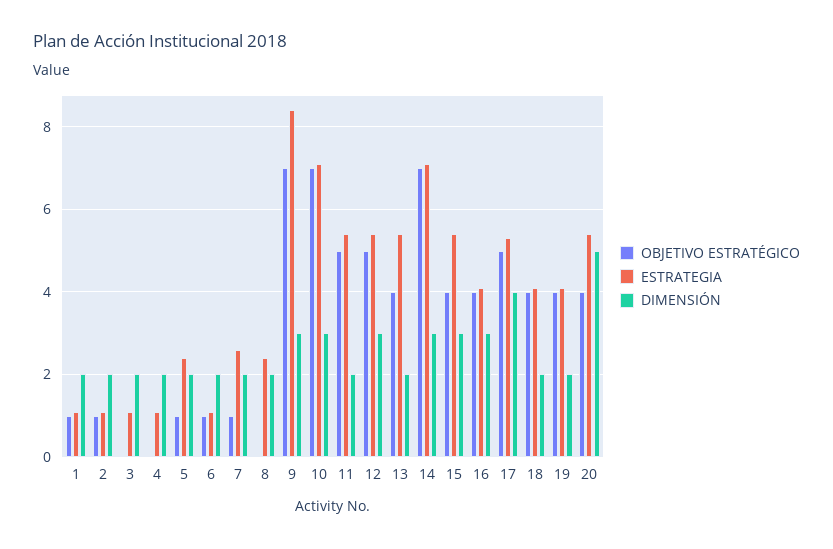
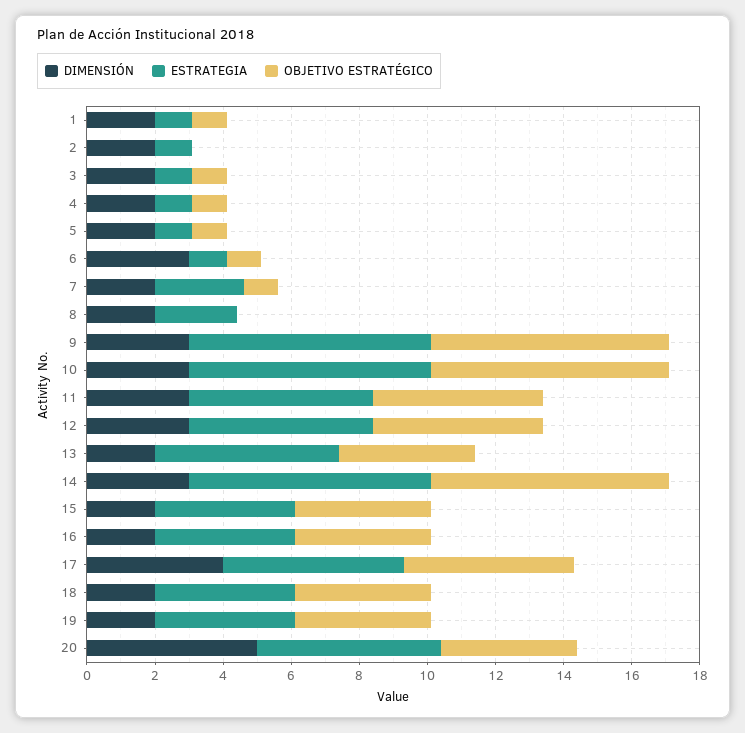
  {
    "OBJETIVO ESTRATÉGICO": {
      "1": 1,
-     "2": 1,
+     "2": 0,
-     "3": 0,
+     "3": 1,
-     "4": 0,
+     "4": 1,
      "5": 1,
      "6": 1,
      "7": 1,
      "8": 0,
      "9": 7,
      "10": 7,
      "11": 5,
      "12": 5,
      "13": 4,
      "14": 7,
      "15": 4,
      "16": 4,
      "17": 5,
      "18": 4,
      "19": 4,
      "20": 4
    },
    "ESTRATEGIA": {
      "1": 1,
      "2": 1,
      "3": 1,
      "4": 1,
-     "5": 2.5,
+     "5": 1,
      "6": 1,
      "7": 2.5,
      "8": 2.5,
-     "9": 8.5,
+     "9": 7,
      "10": 7,
      "11": 5.5,
      "12": 5.5,
      "13": 5.5,
      "14": 7,
-     "15": 5.5,
+     "15": 4,
      "16": 4,
      "17": 5.5,
      "18": 4,
      "19": 4,
      "20": 5.5
    },
    "DIMENSIÓN": {
      "1": 2,
      "2": 2,
      "3": 2,
      "4": 2,
      "5": 2,
-     "6": 2,
+     "6": 3,
      "7": 2,
      "8": 2,
      "9": 3,
      "10": 3,
-     "11": 2,
+     "11": 3,
      "12": 3,
      "13": 2,
      "14": 3,
-     "15": 3,
+     "15": 2,
-     "16": 3,
+     "16": 2,
      "17": 4,
      "18": 2,
      "19": 2,
      "20": 5
    }
  }

